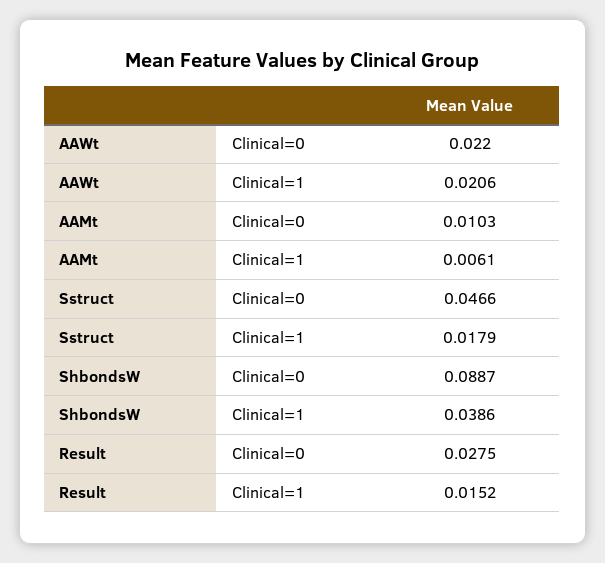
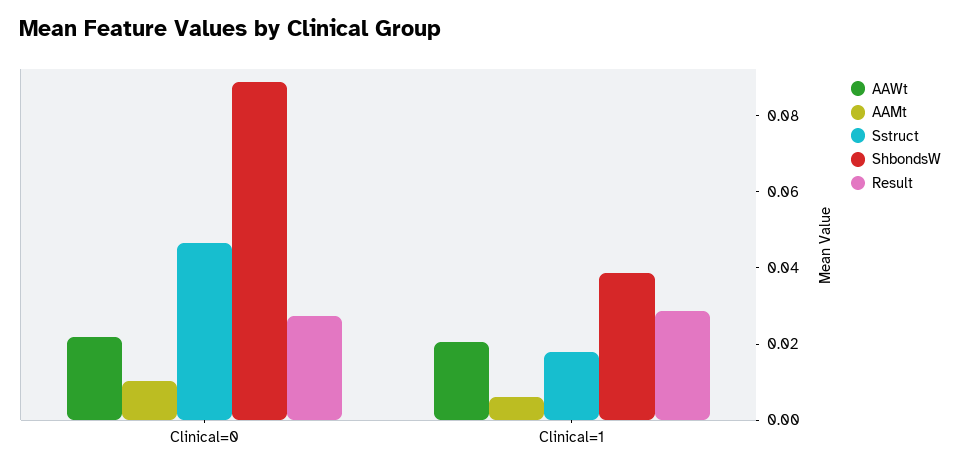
  {
    "AAWt": {
      "Clinical=0": 0.022,
      "Clinical=1": 0.0206
    },
    "AAMt": {
      "Clinical=0": 0.0103,
      "Clinical=1": 0.0061
    },
    "Sstruct": {
      "Clinical=0": 0.0466,
      "Clinical=1": 0.0179
    },
    "ShbondsW": {
      "Clinical=0": 0.0887,
      "Clinical=1": 0.0386
    },
    "Result": {
      "Clinical=0": 0.0275,
-     "Clinical=1": 0.0152
+     "Clinical=1": 0.03
    }
  }

